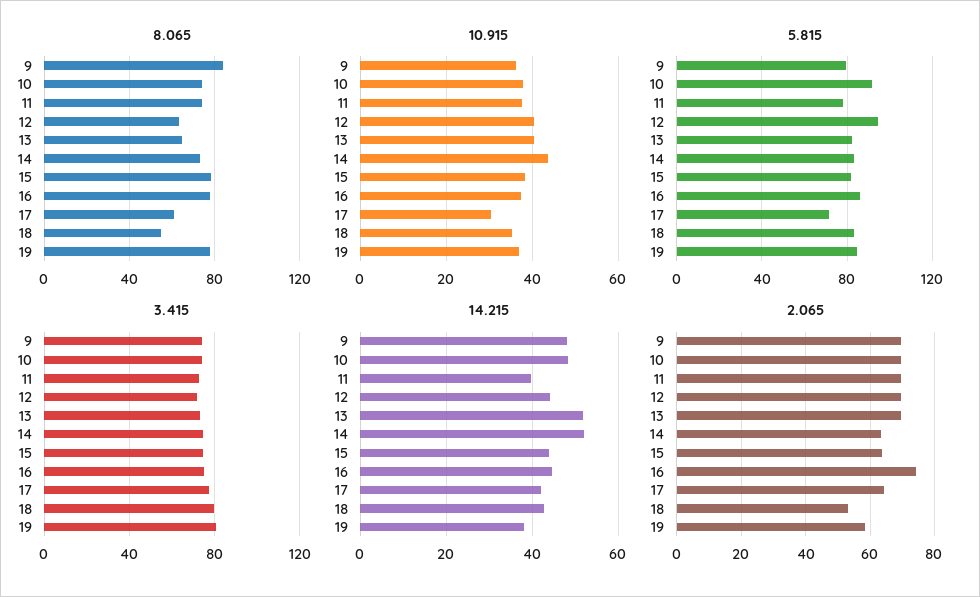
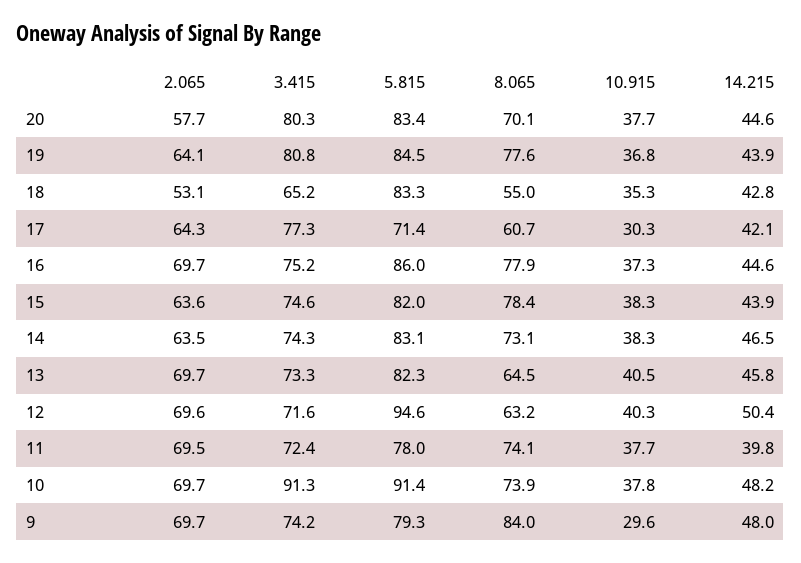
  {
    "8.065": {
      "9": 84,
      "10": 73.9,
      "11": 74.1,
      "12": 63.2,
      "13": 64.5,
      "14": 73.1,
      "15": 78.4,
      "16": 77.9,
      "17": 60.7,
      "18": 55,
-     "19": 77.6
+     "19": 77.6,
+     "20": 70.1
    },
    "10.915": {
-     "9": 36,
+     "9": 29.6,
      "10": 37.8,
      "11": 37.7,
      "12": 40.3,
      "13": 40.5,
-     "14": 44,
+     "14": 38.3,
      "15": 38.3,
      "16": 37.3,
      "17": 30.3,
      "18": 35.3,
-     "19": 36.8
+     "19": 36.8,
+     "20": 37.7
    },
    "5.815": {
      "9": 79.3,
      "10": 91.4,
      "11": 78,
      "12": 94.6,
      "13": 82.3,
      "14": 83.1,
      "15": 82,
      "16": 86,
      "17": 71.4,
      "18": 83.3,
-     "19": 84.5
+     "19": 84.5,
+     "20": 83.4
    },
    "3.415": {
      "9": 74.2,
-     "10": 75,
+     "10": 91.3,
      "11": 72.4,
      "12": 71.6,
      "13": 73.3,
      "14": 74.3,
      "15": 74.6,
      "16": 75.2,
      "17": 77.3,
-     "18": 80,
+     "18": 65.2,
-     "19": 80.8
+     "19": 80.8,
+     "20": 80.3
    },
    "14.215": {
      "9": 48,
      "10": 48.2,
      "11": 39.8,
-     "12": 44,
+     "12": 50.4,
-     "13": 52,
+     "13": 45.8,
-     "14": 52,
+     "14": 46.5,
      "15": 43.9,
      "16": 44.6,
      "17": 42.1,
      "18": 42.8,
-     "19": 38
+     "19": 43.9,
+     "20": 44.6
    },
    "2.065": {
      "9": 69.7,
      "10": 69.7,
      "11": 69.5,
      "12": 69.6,
      "13": 69.7,
      "14": 63.5,
      "15": 63.6,
-     "16": 74,
+     "16": 69.7,
      "17": 64.3,
      "18": 53.1,
-     "19": 58
+     "19": 64.1,
+     "20": 57.7
    }
  }

